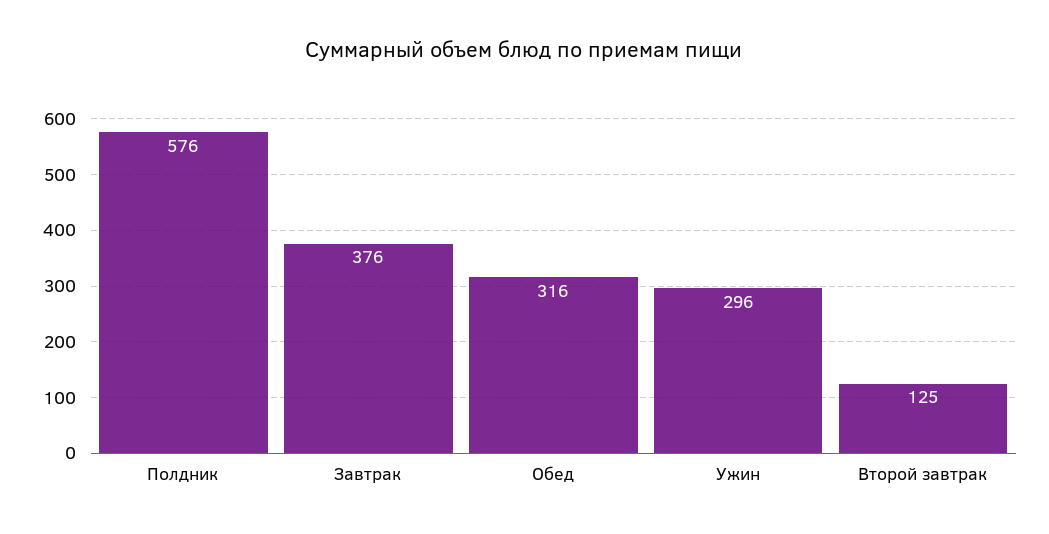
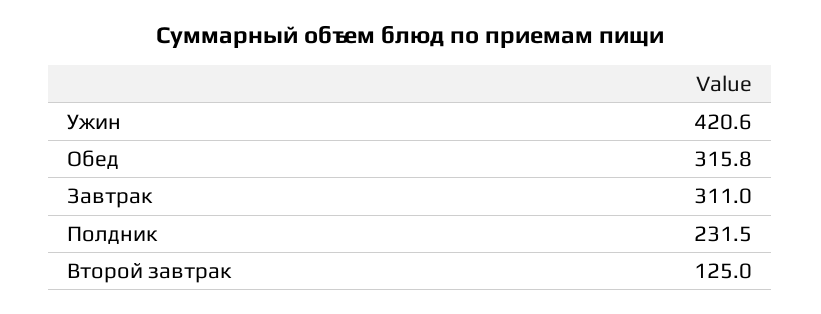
  {
-   "Полдник": 576,
+   "Полдник": 231.5,
-   "Завтрак": 376,
+   "Завтрак": 311,
    "Обед": 315.8,
-   "Ужин": 296,
+   "Ужин": 420.6,
    "Второй завтрак": 125
  }

